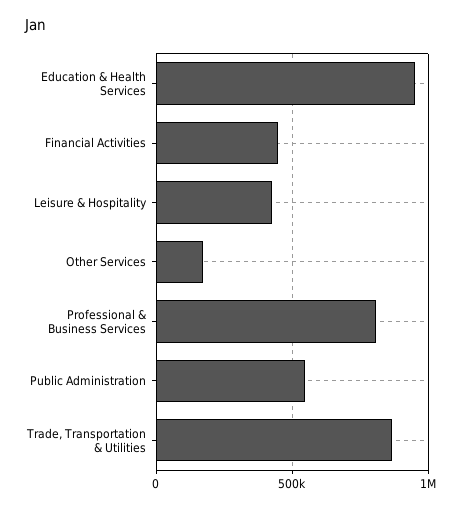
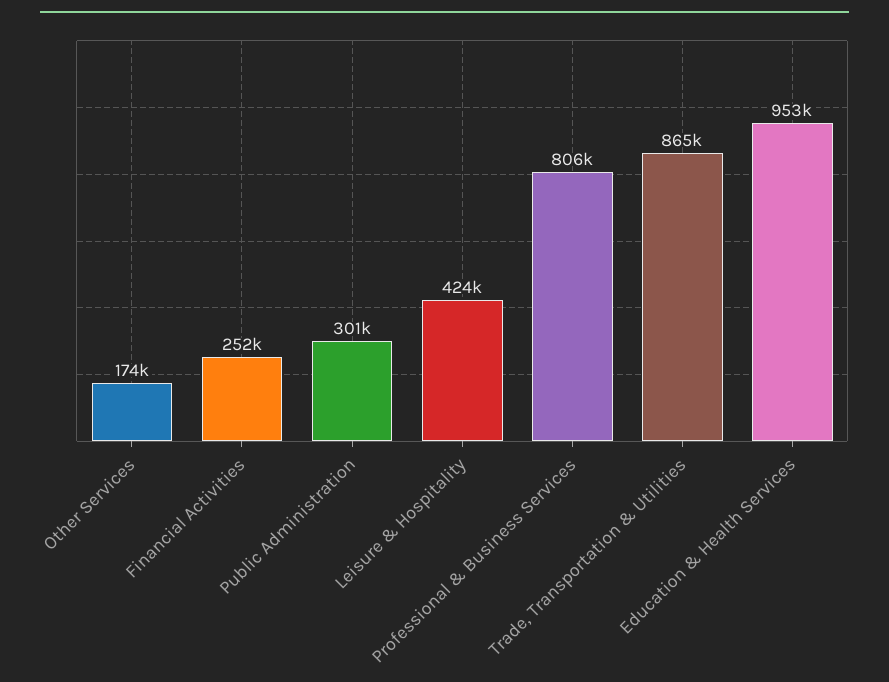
  {
    "Education & Health Services": 953000,
-   "Financial Activities": 450000,
+   "Financial Activities": 252000,
    "Leisure & Hospitality": 424000,
    "Other Services": 174000,
    "Professional & Business Services": 806000,
-   "Public Administration": 550000,
+   "Public Administration": 301000,
    "Trade, Transportation & Utilities": 865000
  }

